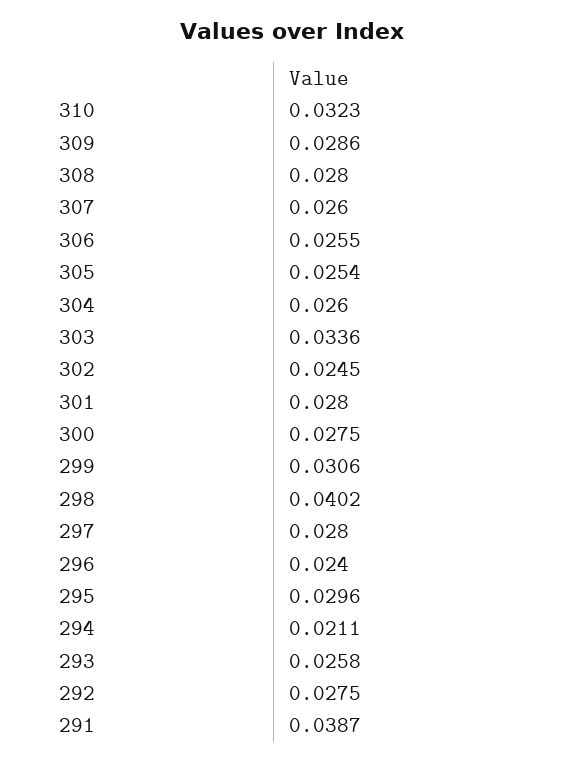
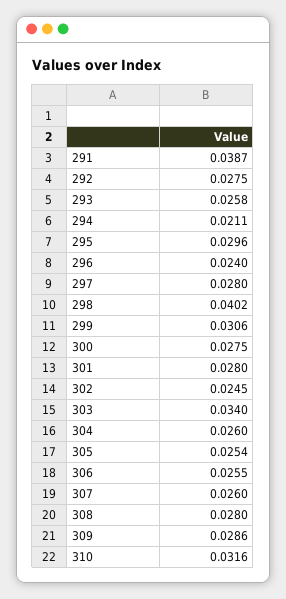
  {
-   "310": 0.0323,
+   "310": 0.0316,
    "309": 0.0286,
    "308": 0.028,
    "307": 0.026,
    "306": 0.0255,
    "305": 0.0254,
    "304": 0.026,
-   "303": 0.0336,
+   "303": 0.034,
    "302": 0.0245,
    "301": 0.028,
    "300": 0.0275,
    "299": 0.0306,
    "298": 0.0402,
    "297": 0.028,
    "296": 0.024,
    "295": 0.0296,
    "294": 0.0211,
    "293": 0.0258,
    "292": 0.0275,
    "291": 0.0387
  }

